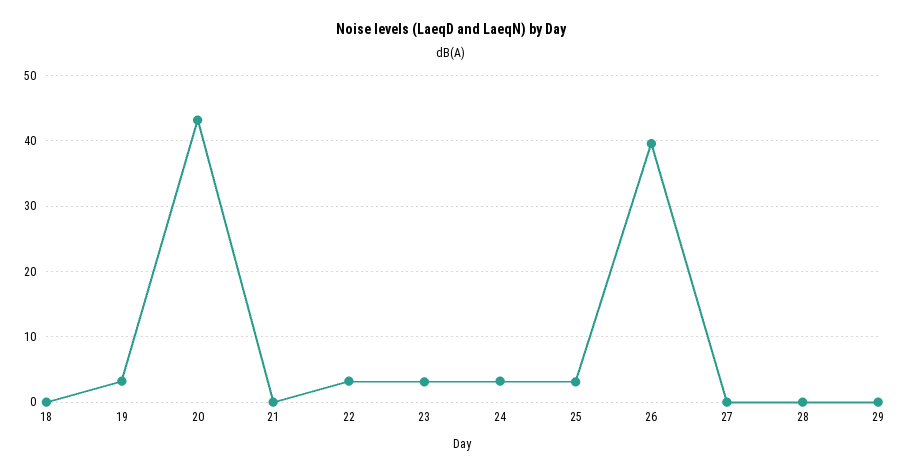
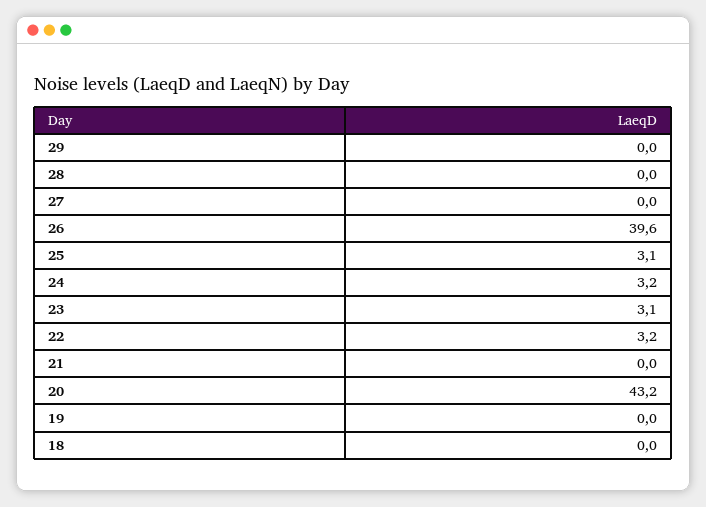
  {
    "18": 0,
-   "19": 3,
+   "19": 0,
    "20": 43.2,
    "21": 0,
    "22": 3.2,
    "23": 3.1,
    "24": 3.2,
    "25": 3.1,
    "26": 39.6,
    "27": 0,
    "28": 0,
    "29": 0
  }

